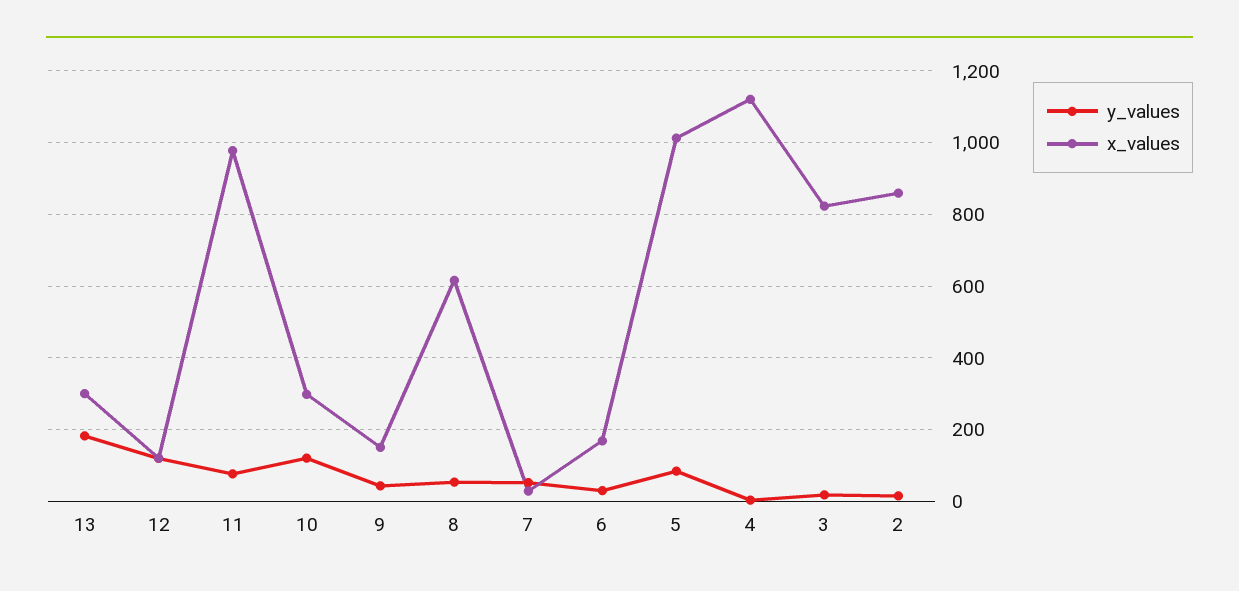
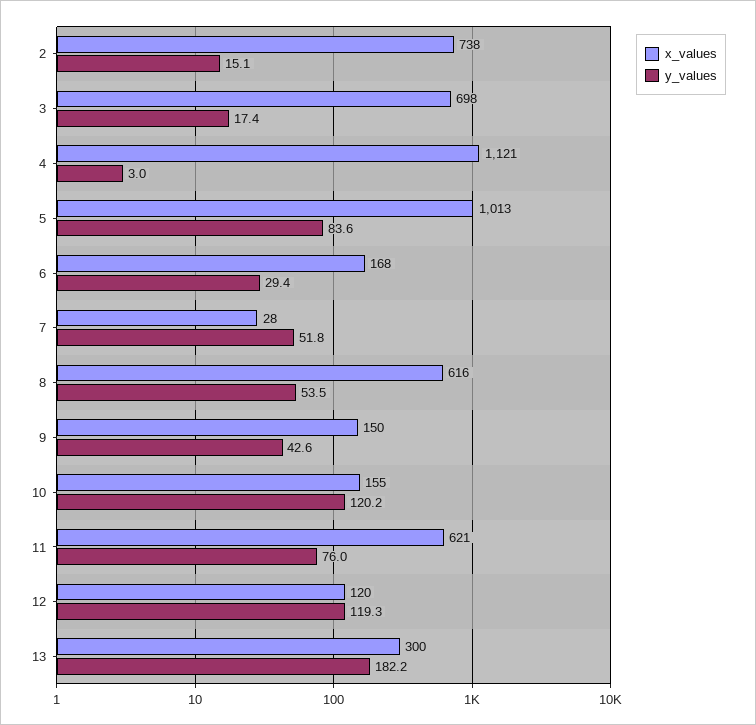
  {
    "y_values": {
      "13": 182.2,
      "12": 119.3,
      "11": 76,
      "10": 120.2,
      "9": 42.6,
      "8": 53.5,
      "7": 51.8,
      "6": 29.4,
      "5": 83.6,
      "4": 3,
      "3": 17.4,
      "2": 15.1
    },
    "x_values": {
      "13": 300,
      "12": 120,
-     "11": 980,
+     "11": 621,
-     "10": 300,
+     "10": 155,
      "9": 150,
      "8": 616,
      "7": 28,
      "6": 168,
      "5": 1013,
      "4": 1121,
-     "3": 820,
+     "3": 698,
-     "2": 860
+     "2": 738
    }
  }

